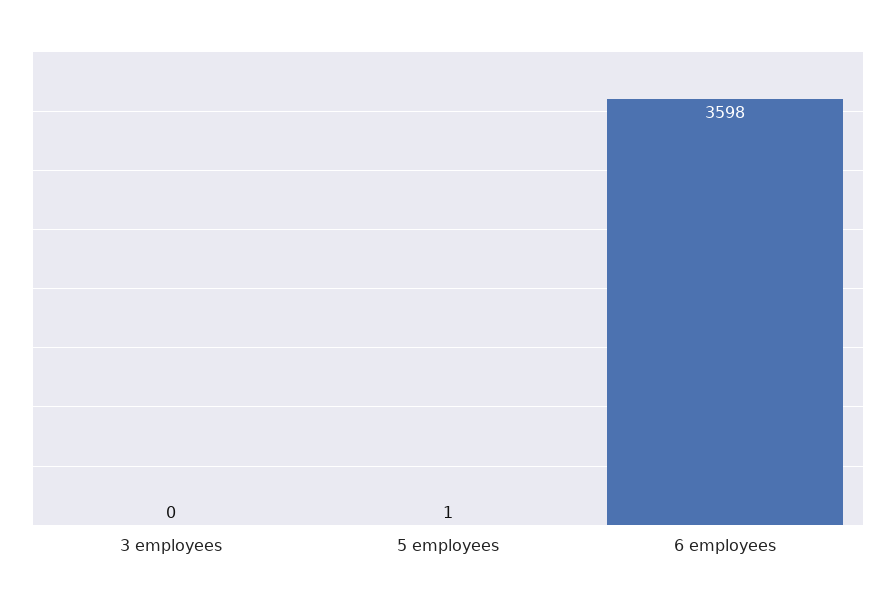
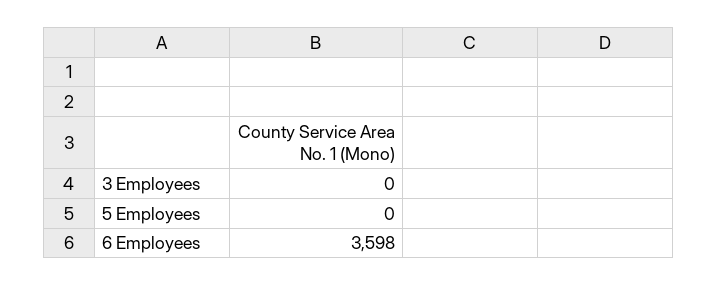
  {
    "3 employees": 0,
-   "5 employees": 1,
+   "5 employees": 0,
    "6 employees": 3598
  }

